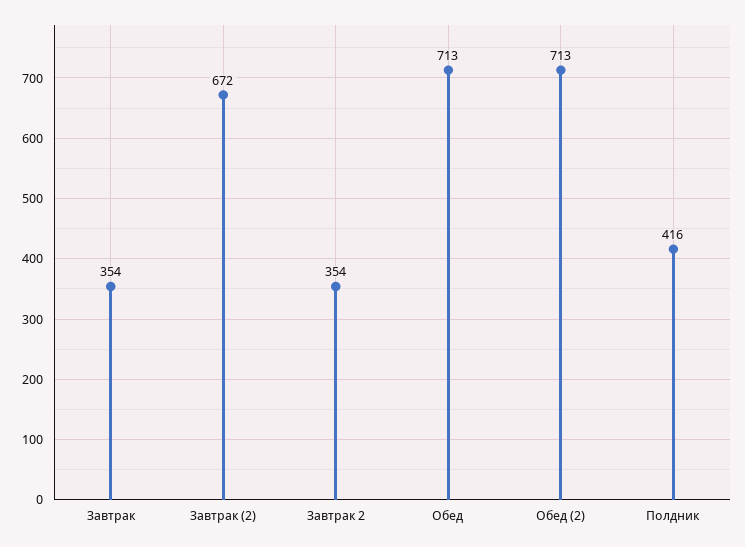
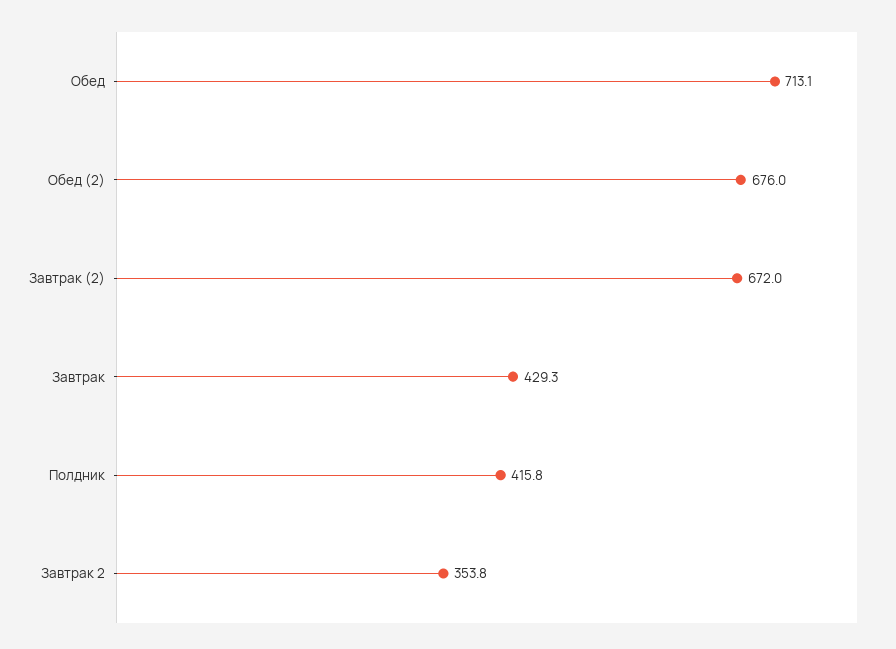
  {
-   "Завтрак": 354,
+   "Завтрак": 429.3,
    "Завтрак (2)": 672,
    "Завтрак 2": 353.8,
    "Обед": 713.1,
-   "Обед (2)": 713,
+   "Обед (2)": 676,
    "Полдник": 415.8
  }

